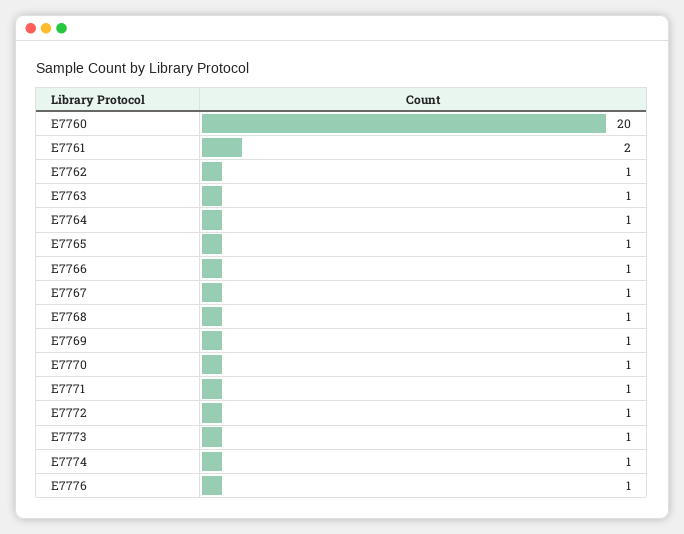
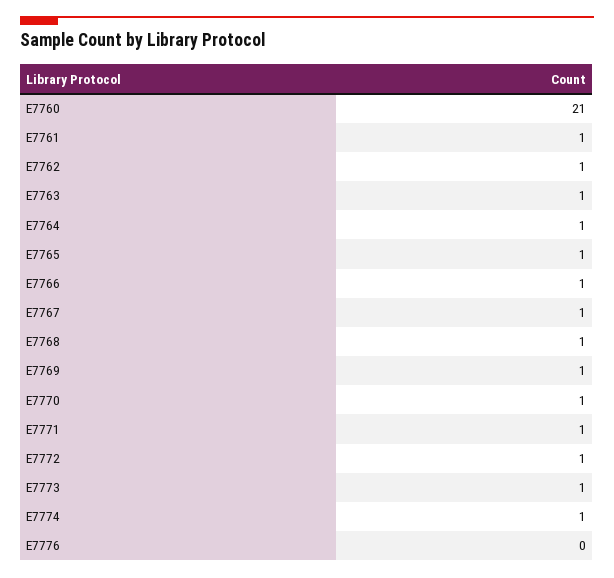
  {
-   "E7760": 20,
+   "E7760": 21,
-   "E7761": 2,
+   "E7761": 1,
    "E7762": 1,
    "E7763": 1,
    "E7764": 1,
    "E7765": 1,
    "E7766": 1,
    "E7767": 1,
    "E7768": 1,
    "E7769": 1,
    "E7770": 1,
    "E7771": 1,
    "E7772": 1,
    "E7773": 1,
    "E7774": 1,
-   "E7776": 1
+   "E7776": 0
  }

